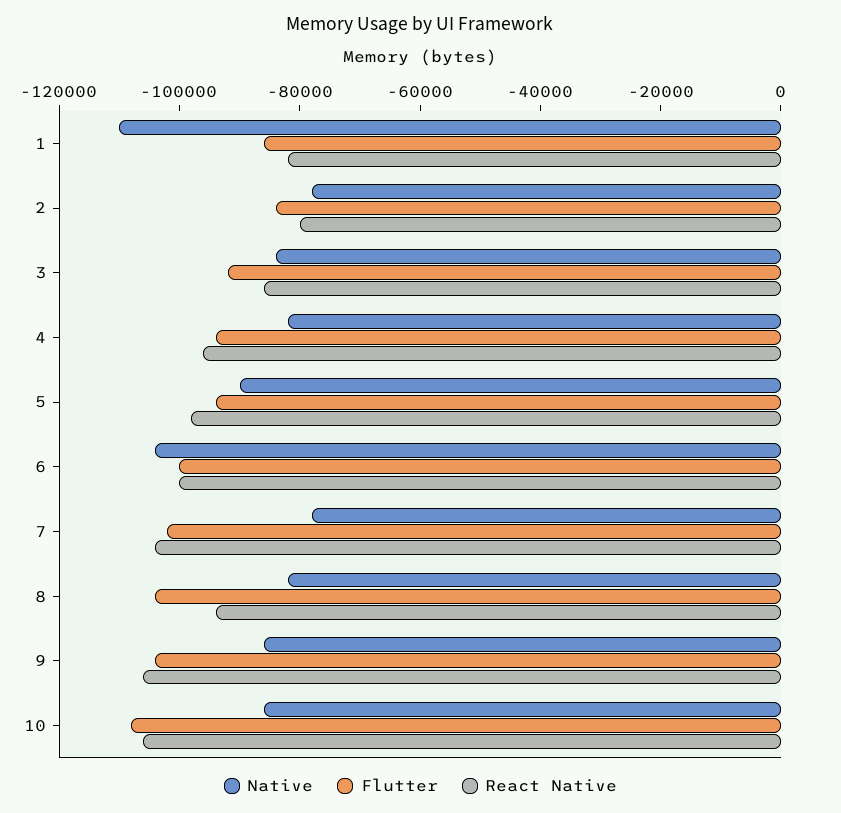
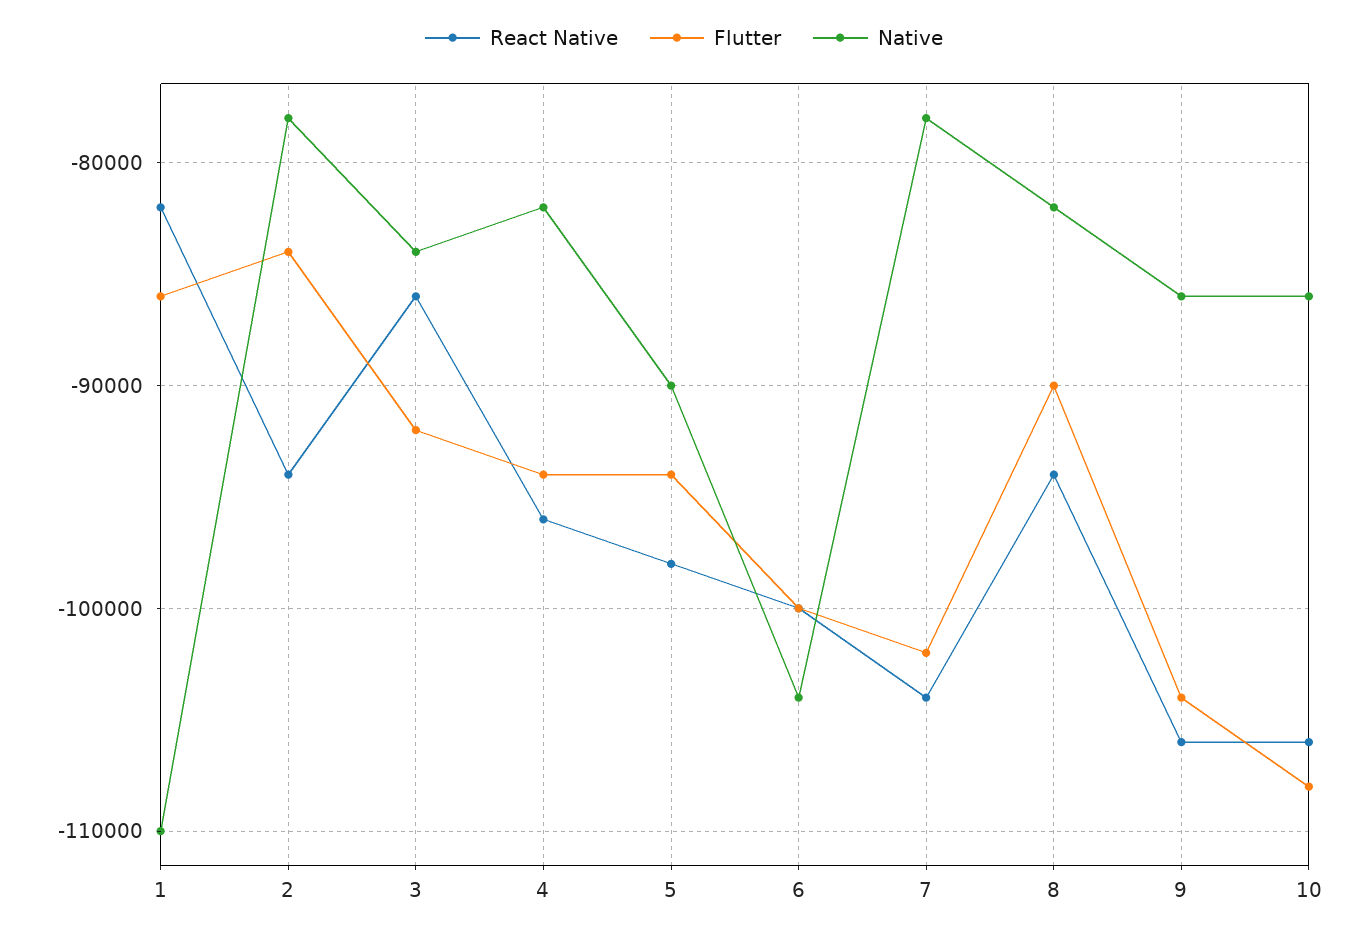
  {
    "Native": {
      "1": -110000,
      "2": -78000,
      "3": -84000,
      "4": -82000,
      "5": -90000,
      "6": -104000,
      "7": -78000,
      "8": -82000,
      "9": -86000,
      "10": -86000
    },
    "Flutter": {
      "1": -86000,
      "2": -84000,
      "3": -92000,
      "4": -94000,
      "5": -94000,
      "6": -100000,
      "7": -102000,
-     "8": -105000,
+     "8": -90000,
      "9": -104000,
      "10": -108000
    },
    "React Native": {
      "1": -82000,
-     "2": -80000,
+     "2": -94000,
      "3": -86000,
      "4": -96000,
      "5": -98000,
      "6": -100000,
      "7": -104000,
      "8": -94000,
      "9": -106000,
      "10": -106000
    }
  }

